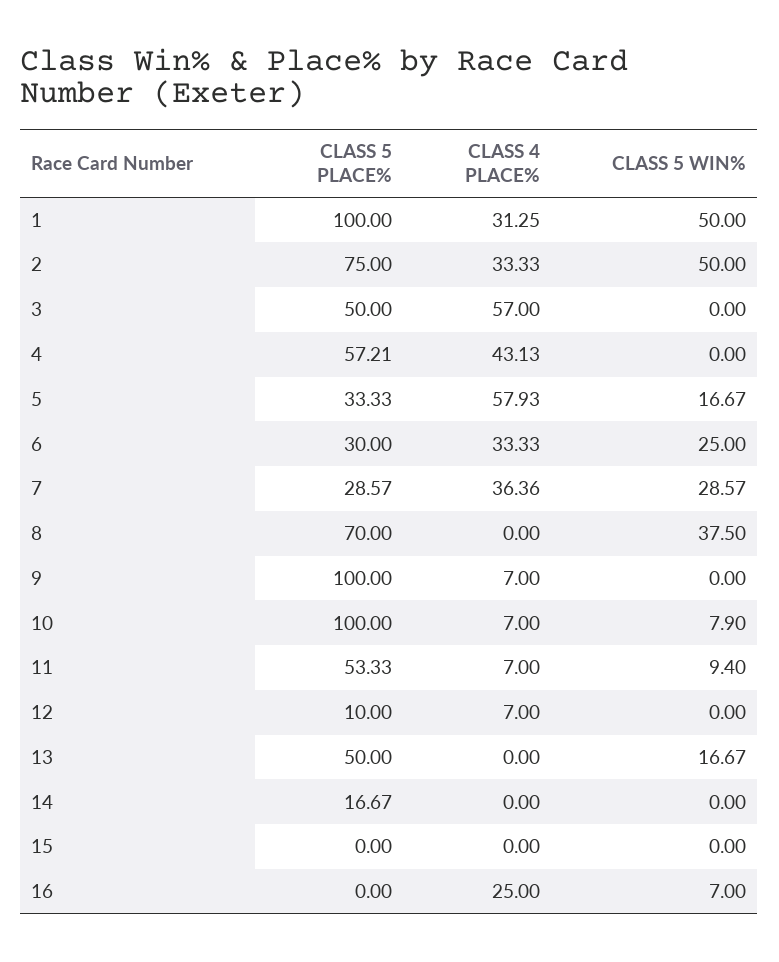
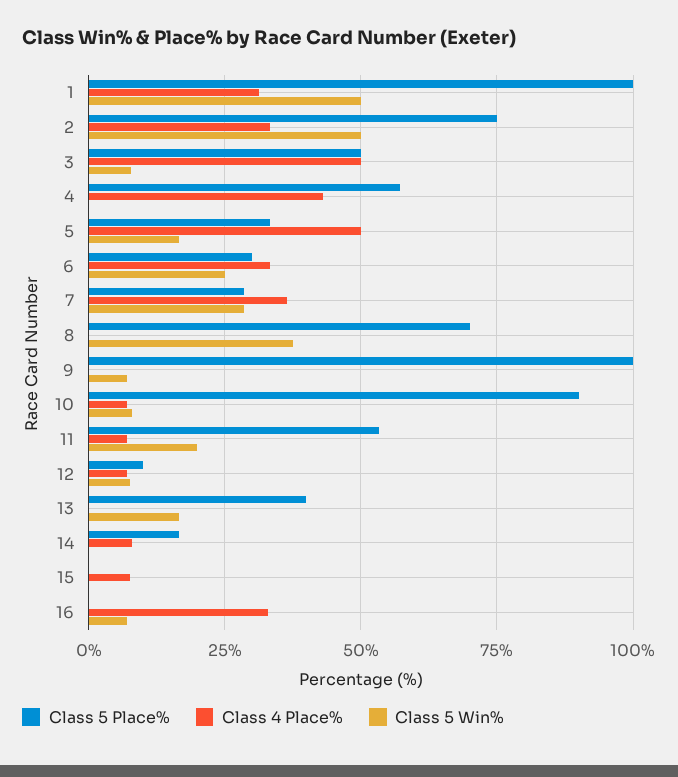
  {
    "CLASS 5 PLACE%": {
      "1": 100,
      "2": 75,
      "3": 50,
      "4": 57.21,
      "5": 33.33,
      "6": 30,
      "7": 28.57,
      "8": 70,
      "9": 100,
-     "10": 100,
+     "10": 90,
      "11": 53.33,
      "12": 10,
-     "13": 50,
+     "13": 40,
      "14": 16.67,
      "15": 0,
      "16": 0
    },
    "CLASS 4 PLACE%": {
      "1": 31.25,
      "2": 33.33,
-     "3": 57,
+     "3": 50,
      "4": 43.13,
-     "5": 57.93,
+     "5": 50,
      "6": 33.33,
      "7": 36.36,
      "8": 0,
-     "9": 7,
+     "9": 0,
      "10": 7,
      "11": 7,
      "12": 7,
      "13": 0,
-     "14": 0,
+     "14": 7.5,
-     "15": 0,
+     "15": 7.5,
-     "16": 25
+     "16": 32.5
    },
    "CLASS 5 WIN%": {
      "1": 50,
      "2": 50,
-     "3": 0,
+     "3": 7.5,
      "4": 0,
      "5": 16.67,
      "6": 25,
      "7": 28.57,
      "8": 37.5,
-     "9": 0,
+     "9": 7.5,
      "10": 7.9,
-     "11": 9.4,
+     "11": 20,
-     "12": 0,
+     "12": 7.5,
      "13": 16.67,
      "14": 0,
      "15": 0,
      "16": 7
    }
  }

